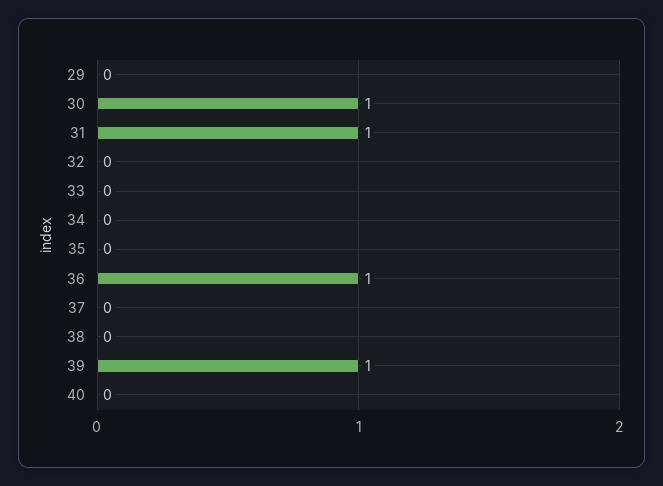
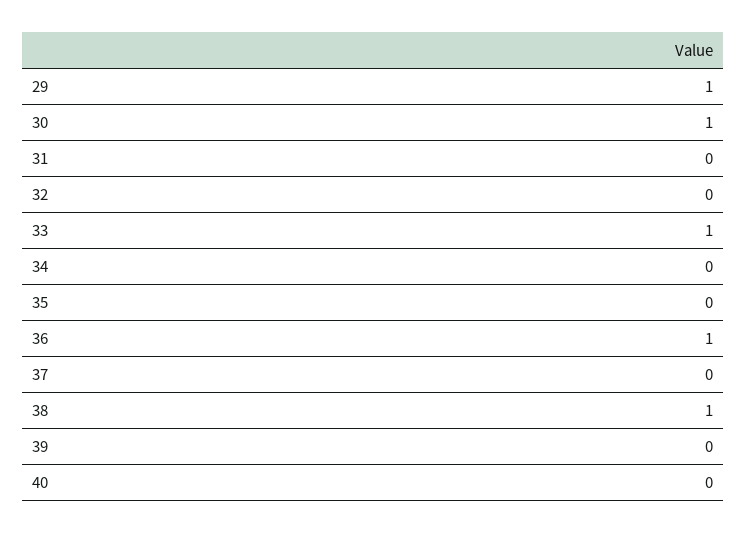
  {
-   "29": 0,
+   "29": 1,
    "30": 1,
-   "31": 1,
+   "31": 0,
    "32": 0,
-   "33": 0,
+   "33": 1,
    "34": 0,
    "35": 0,
    "36": 1,
    "37": 0,
-   "38": 0,
+   "38": 1,
-   "39": 1,
+   "39": 0,
    "40": 0
  }

